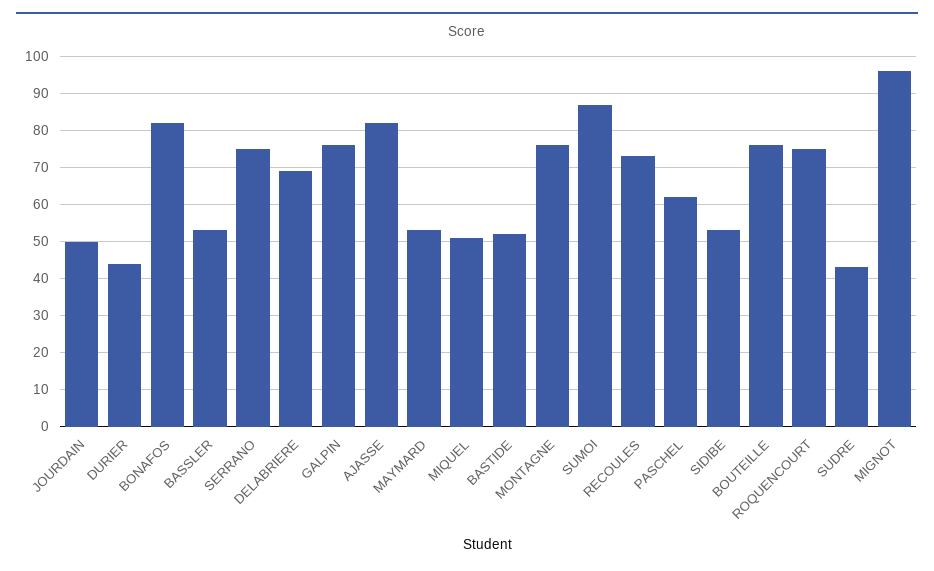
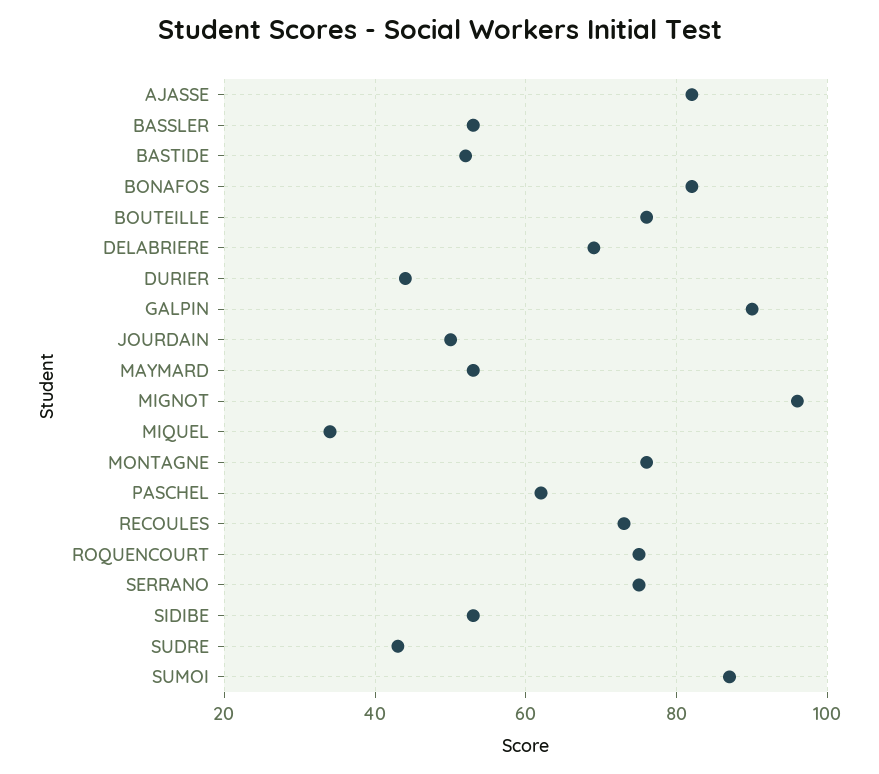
  {
    "JOURDAIN": 50,
    "DURIER": 45,
    "BONAFOS": 80,
    "BASSLER": 55,
    "SERRANO": 75,
    "DELABRIERE": 70,
-   "GALPIN": 75,
+   "GALPIN": 90,
    "AJASSE": 80,
    "MAYMARD": 55,
-   "MIQUEL": 50,
+   "MIQUEL": 35,
    "BASTIDE": 50,
    "MONTAGNE": 75,
    "SUMOI": 85,
    "RECOULES": 75,
    "PASCHEL": 60,
    "SIDIBE": 55,
    "BOUTEILLE": 75,
    "ROQUENCOURT": 75,
    "SUDRE": 45,
    "MIGNOT": 95
  }

